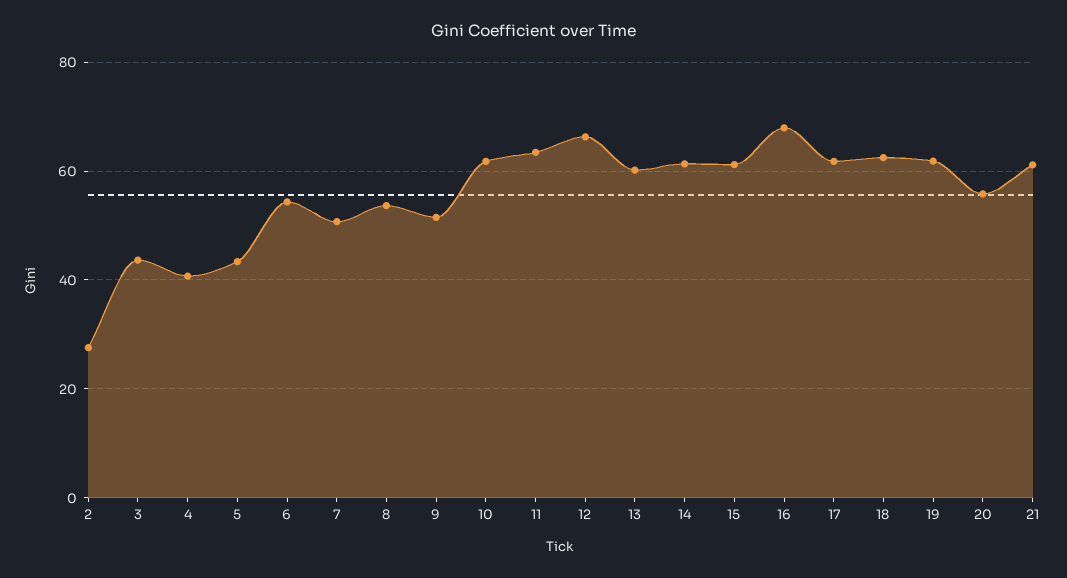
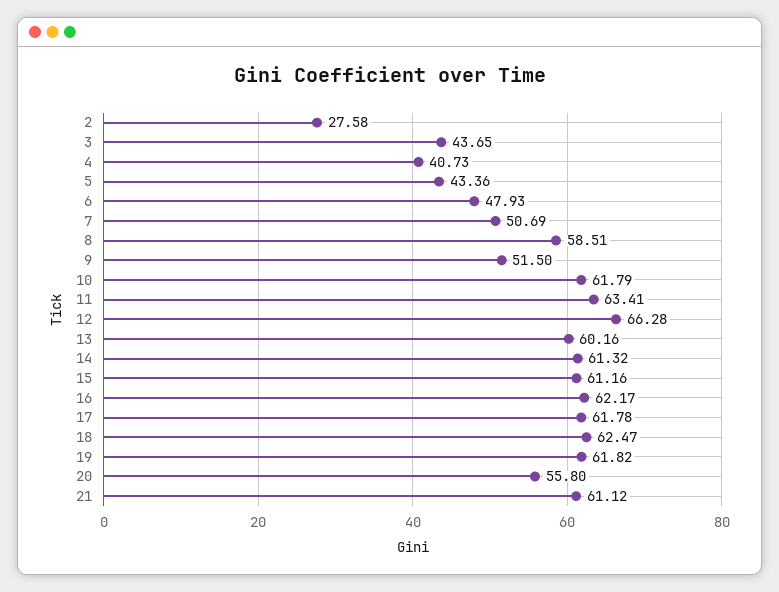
  {
    "2": 27.58,
    "3": 43.65,
    "4": 40.73,
    "5": 43.36,
-   "6": 54,
+   "6": 47.93,
    "7": 50.69,
-   "8": 54,
+   "8": 58.51,
    "9": 51.5,
    "10": 61.79,
    "11": 63.41,
    "12": 66.28,
    "13": 60.16,
    "14": 61.32,
    "15": 61.16,
-   "16": 68,
+   "16": 62.17,
    "17": 61.78,
    "18": 62.47,
    "19": 61.82,
    "20": 55.8,
    "21": 61.12
  }

